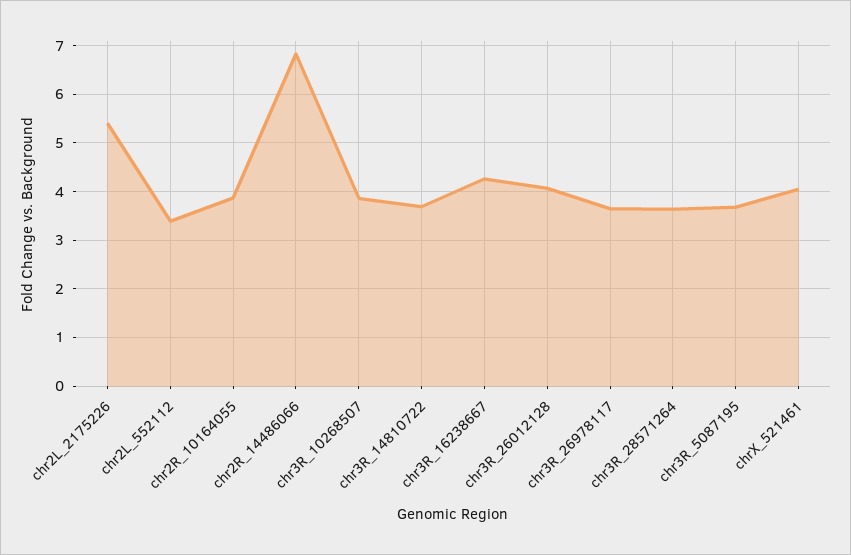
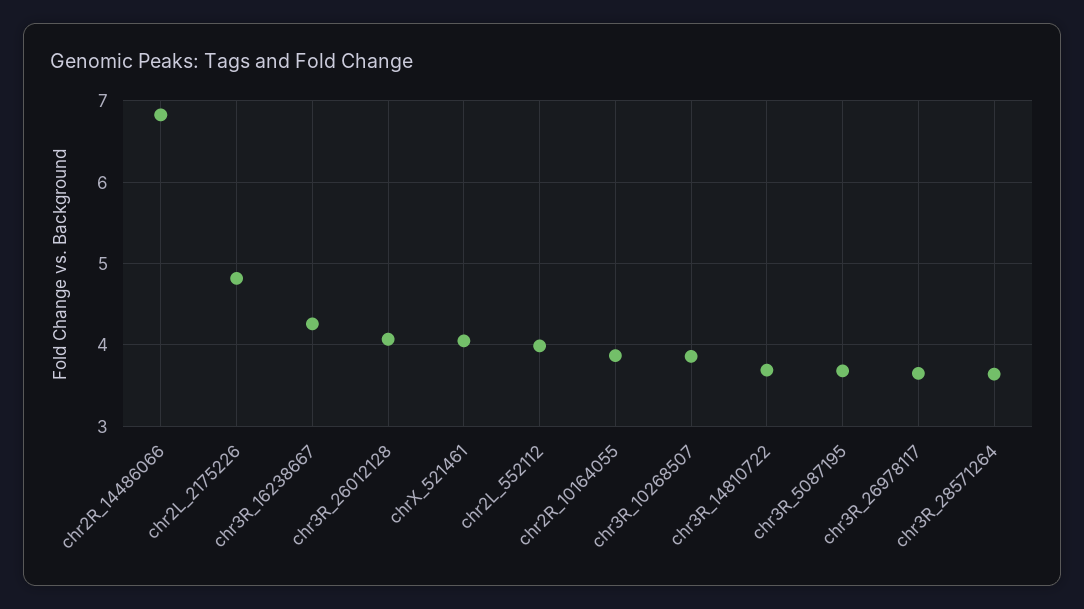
  {
-   "chr2L_2175226": 5.4,
+   "chr2L_2175226": 4.8,
-   "chr2L_552112": 3.4,
+   "chr2L_552112": 4,
    "chr2R_10164055": 3.9,
    "chr2R_14486066": 6.8,
    "chr3R_10268507": 3.9,
    "chr3R_14810722": 3.7,
    "chr3R_16238667": 4.3,
    "chr3R_26012128": 4.1,
    "chr3R_26978117": 3.7,
    "chr3R_28571264": 3.6,
    "chr3R_5087195": 3.7,
    "chrX_521461": 4.1
  }

